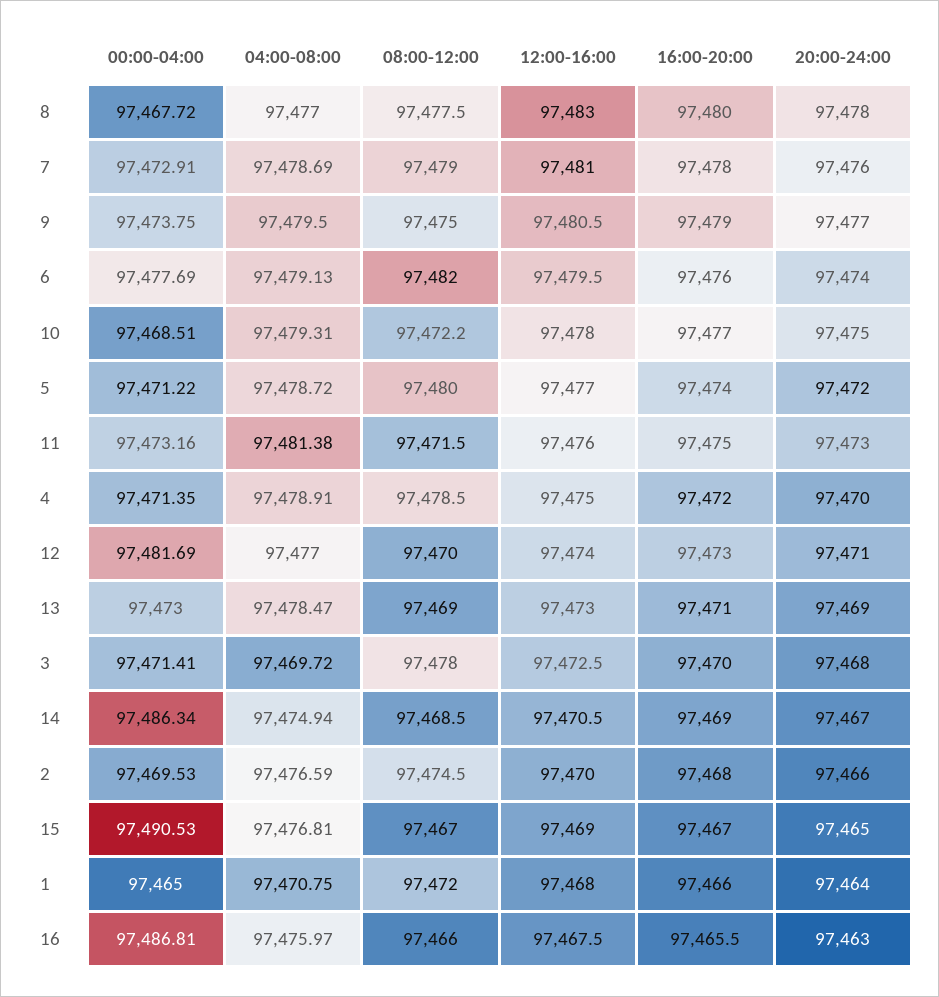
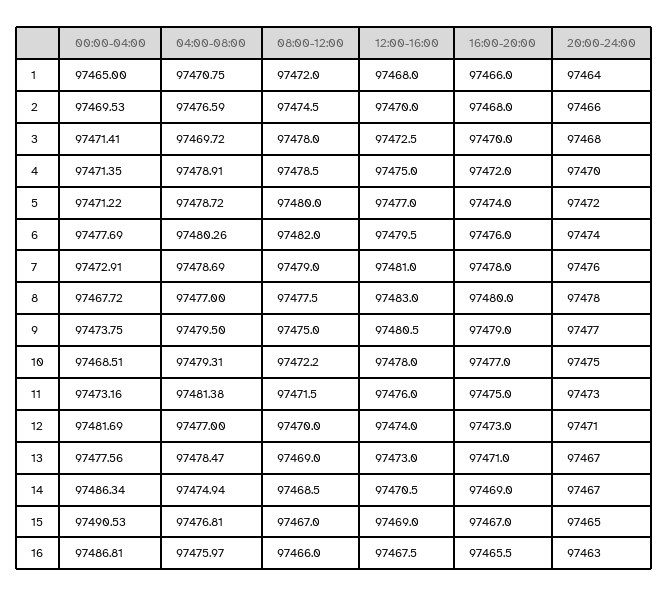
  {
    "00:00-04:00": {
      "8": 97467.72,
      "7": 97472.91,
      "9": 97473.75,
      "6": 97477.69,
      "10": 97468.51,
      "5": 97471.22,
      "11": 97473.16,
      "4": 97471.35,
      "12": 97481.69,
-     "13": 97473,
+     "13": 97477.56,
      "3": 97471.41,
      "14": 97486.34,
      "2": 97469.53,
      "15": 97490.53,
      "1": 97465,
      "16": 97486.81
    },
    "04:00-08:00": {
      "8": 97477,
      "7": 97478.69,
      "9": 97479.5,
-     "6": 97479.13,
+     "6": 97480.26,
      "10": 97479.31,
      "5": 97478.72,
      "11": 97481.38,
      "4": 97478.91,
      "12": 97477,
      "13": 97478.47,
      "3": 97469.72,
      "14": 97474.94,
      "2": 97476.59,
      "15": 97476.81,
      "1": 97470.75,
      "16": 97475.97
    },
    "08:00-12:00": {
      "8": 97477.5,
      "7": 97479,
      "9": 97475,
      "6": 97482,
      "10": 97472.2,
      "5": 97480,
      "11": 97471.5,
      "4": 97478.5,
      "12": 97470,
      "13": 97469,
      "3": 97478,
      "14": 97468.5,
      "2": 97474.5,
      "15": 97467,
      "1": 97472,
      "16": 97466
    },
    "12:00-16:00": {
      "8": 97483,
      "7": 97481,
      "9": 97480.5,
      "6": 97479.5,
      "10": 97478,
      "5": 97477,
      "11": 97476,
      "4": 97475,
      "12": 97474,
      "13": 97473,
      "3": 97472.5,
      "14": 97470.5,
      "2": 97470,
      "15": 97469,
      "1": 97468,
      "16": 97467.5
    },
    "16:00-20:00": {
      "8": 97480,
      "7": 97478,
      "9": 97479,
      "6": 97476,
      "10": 97477,
      "5": 97474,
      "11": 97475,
      "4": 97472,
      "12": 97473,
      "13": 97471,
      "3": 97470,
      "14": 97469,
      "2": 97468,
      "15": 97467,
      "1": 97466,
      "16": 97465.5
    },
    "20:00-24:00": {
      "8": 97478,
      "7": 97476,
      "9": 97477,
      "6": 97474,
      "10": 97475,
      "5": 97472,
      "11": 97473,
      "4": 97470,
      "12": 97471,
-     "13": 97469,
+     "13": 97467,
      "3": 97468,
      "14": 97467,
      "2": 97466,
      "15": 97465,
      "1": 97464,
      "16": 97463
    }
  }

